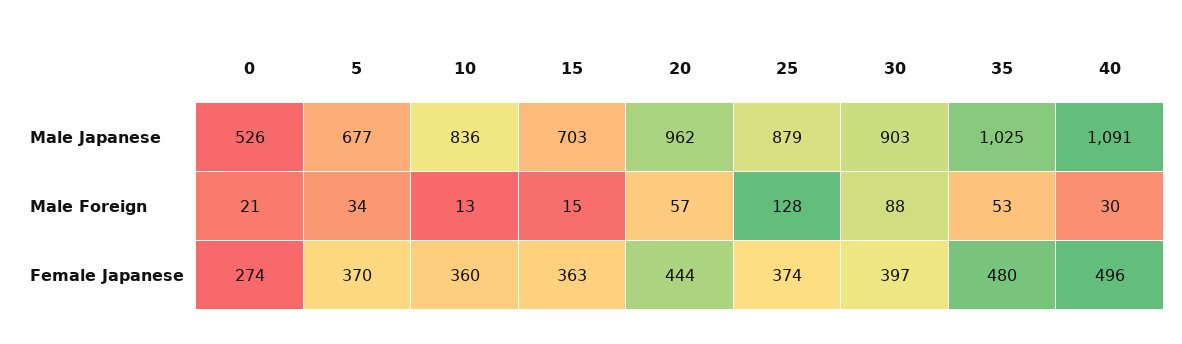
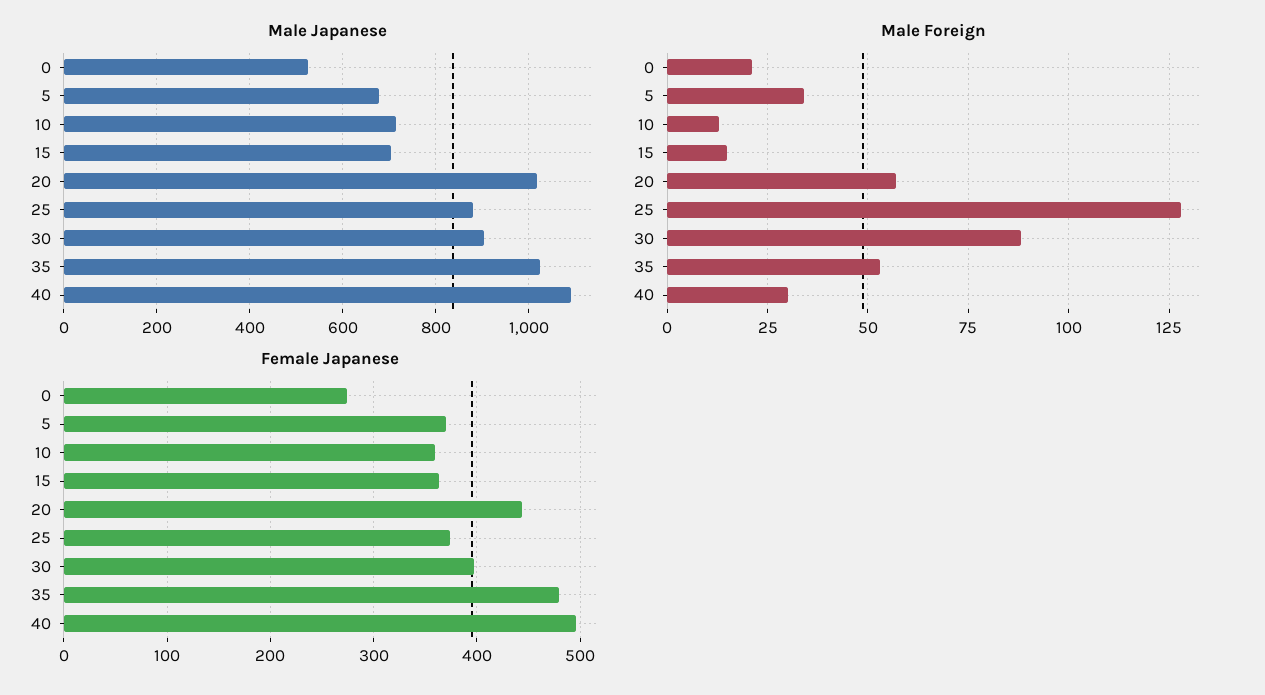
  {
    "Male Japanese": {
      "0": 526,
      "5": 677,
-     "10": 836,
+     "10": 720,
      "15": 703,
-     "20": 962,
+     "20": 1020,
      "25": 879,
      "30": 903,
      "35": 1025,
      "40": 1091
    },
    "Male Foreign": {
      "0": 21,
      "5": 34,
      "10": 13,
      "15": 15,
      "20": 57,
      "25": 128,
      "30": 88,
      "35": 53,
      "40": 30
    },
    "Female Japanese": {
      "0": 274,
      "5": 370,
      "10": 360,
      "15": 363,
      "20": 444,
      "25": 374,
      "30": 397,
      "35": 480,
      "40": 496
    }
  }

